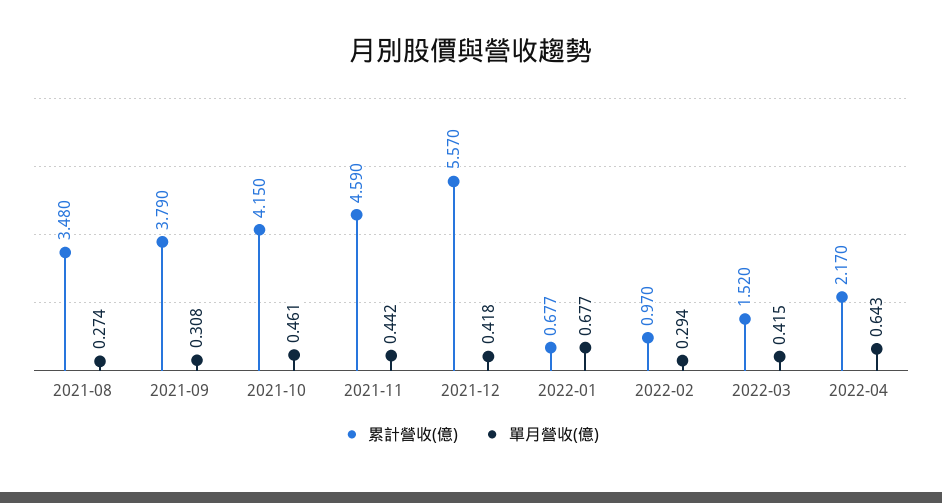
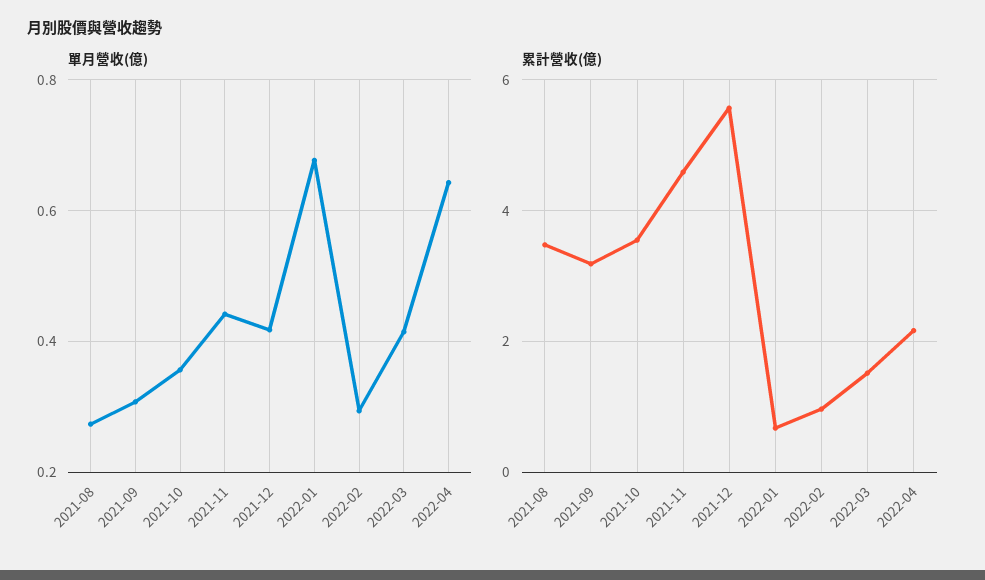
  {
    "累計營收(億)": {
      "2021-08": 3.48,
-     "2021-09": 3.79,
+     "2021-09": 3.2,
-     "2021-10": 4.15,
+     "2021-10": 3.6,
      "2021-11": 4.59,
      "2021-12": 5.57,
      "2022-01": 0.677,
      "2022-02": 0.97,
      "2022-03": 1.52,
      "2022-04": 2.17
    },
    "單月營收(億)": {
      "2021-08": 0.274,
      "2021-09": 0.308,
-     "2021-10": 0.461,
+     "2021-10": 0.36,
      "2021-11": 0.442,
      "2021-12": 0.418,
      "2022-01": 0.677,
      "2022-02": 0.294,
      "2022-03": 0.415,
      "2022-04": 0.643
    }
  }

